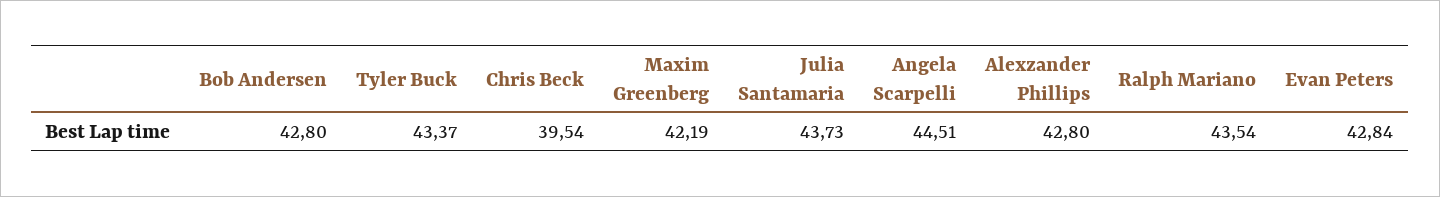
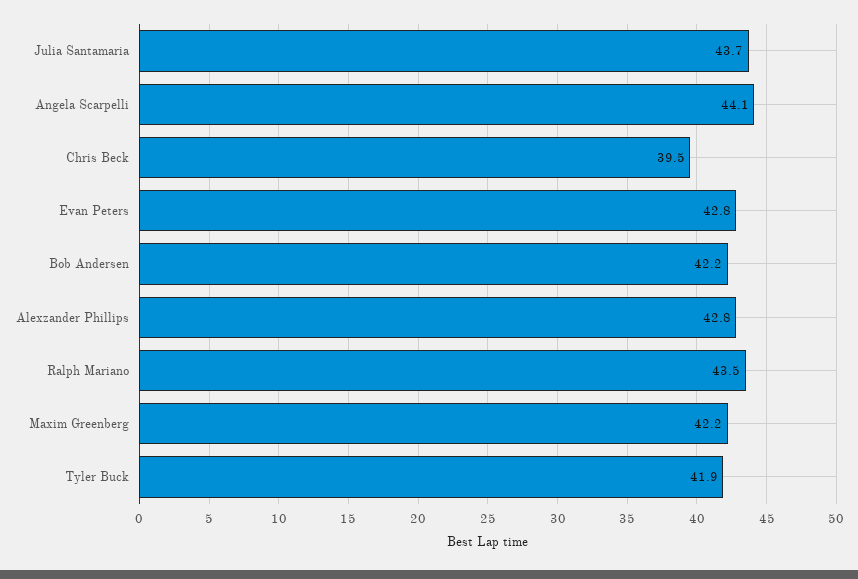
  {
-   "Bob Andersen": 42.8,
+   "Bob Andersen": 42.2,
-   "Tyler Buck": 43.37,
+   "Tyler Buck": 41.9,
    "Chris Beck": 39.54,
    "Maxim Greenberg": 42.19,
    "Julia Santamaria": 43.73,
-   "Angela Scarpelli": 44.51,
+   "Angela Scarpelli": 44.1,
    "Alexzander Phillips": 42.8,
    "Ralph Mariano": 43.54,
    "Evan Peters": 42.84
  }

